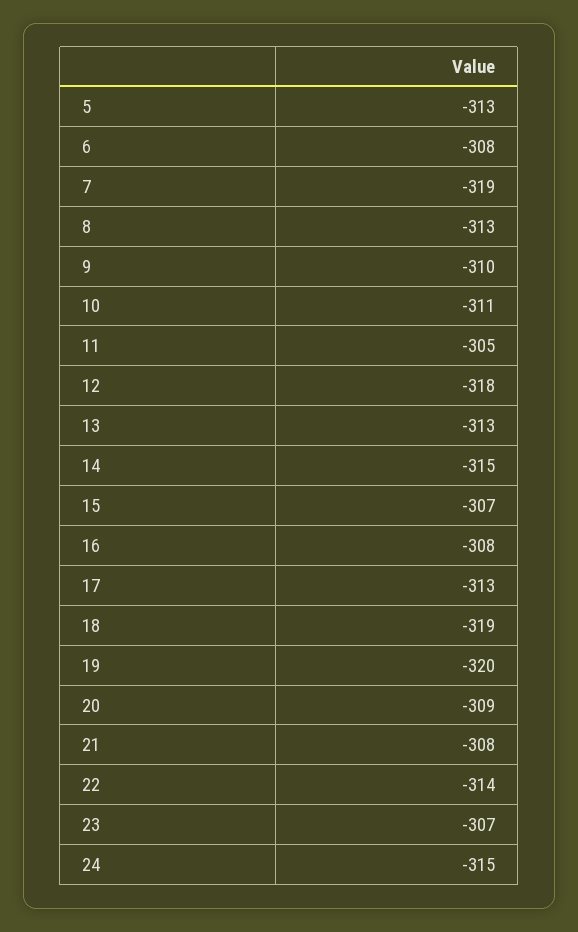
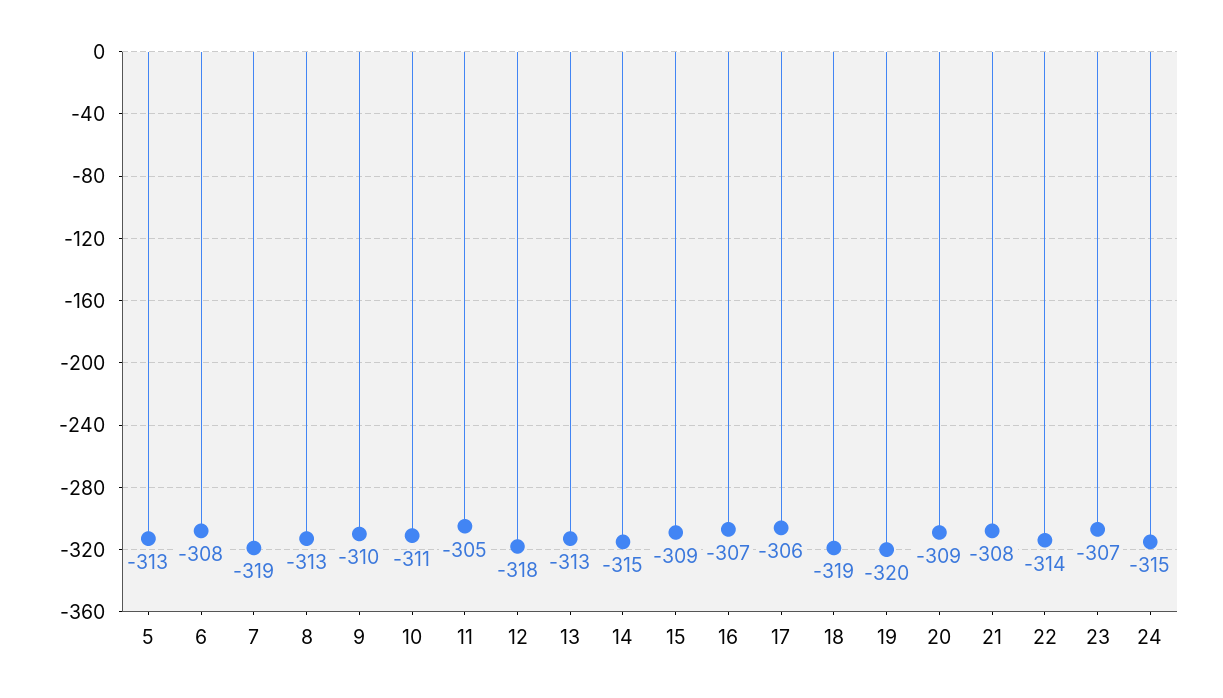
  {
    "5": -313,
    "6": -308,
    "7": -319,
    "8": -313,
    "9": -310,
    "10": -311,
    "11": -305,
    "12": -318,
    "13": -313,
    "14": -315,
-   "15": -307,
+   "15": -309,
-   "16": -308,
+   "16": -307,
-   "17": -313,
+   "17": -306,
    "18": -319,
    "19": -320,
    "20": -309,
    "21": -308,
    "22": -314,
    "23": -307,
    "24": -315
  }

